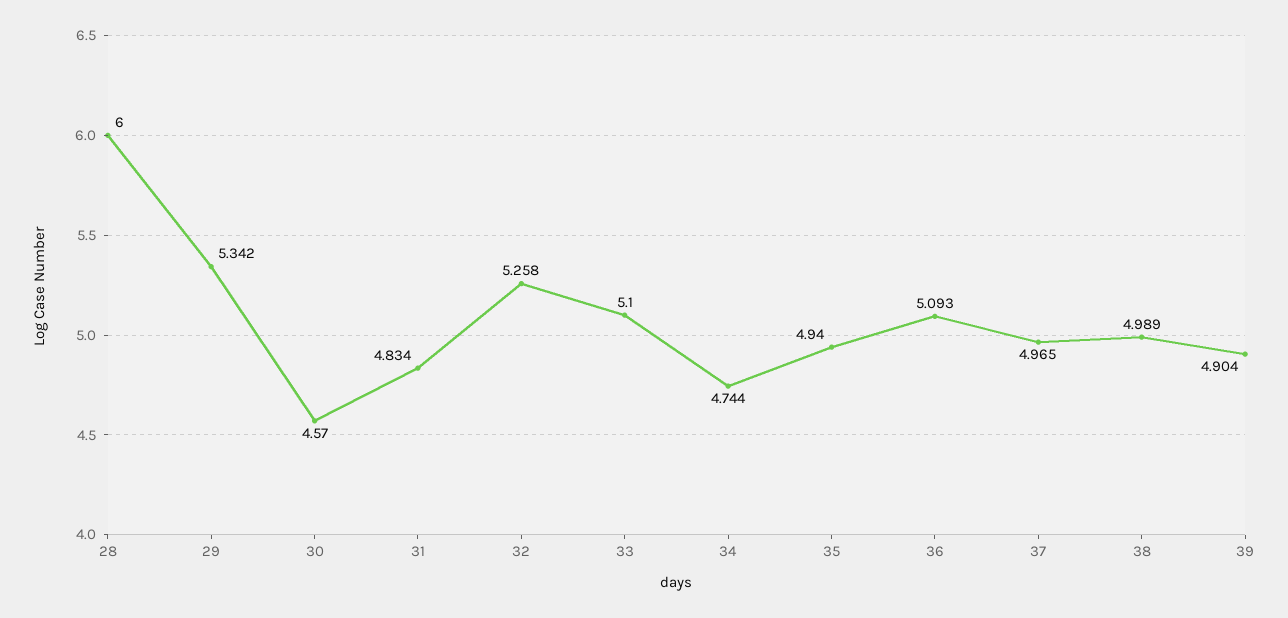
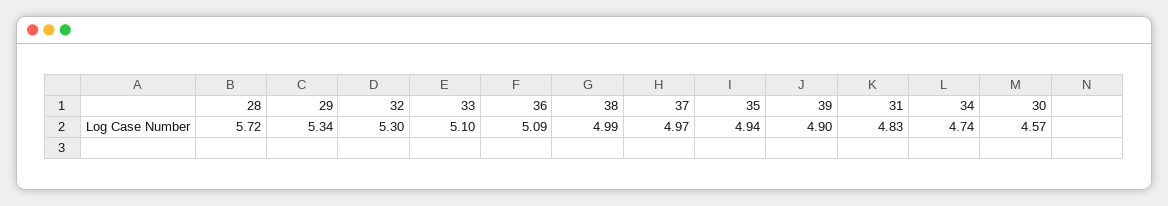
  {
-   "28": 6,
+   "28": 5.72,
    "29": 5.342,
    "30": 4.57,
    "31": 4.834,
-   "32": 5.258,
+   "32": 5.3,
    "33": 5.1,
    "34": 4.744,
    "35": 4.94,
    "36": 5.093,
    "37": 4.965,
    "38": 4.989,
    "39": 4.904
  }

